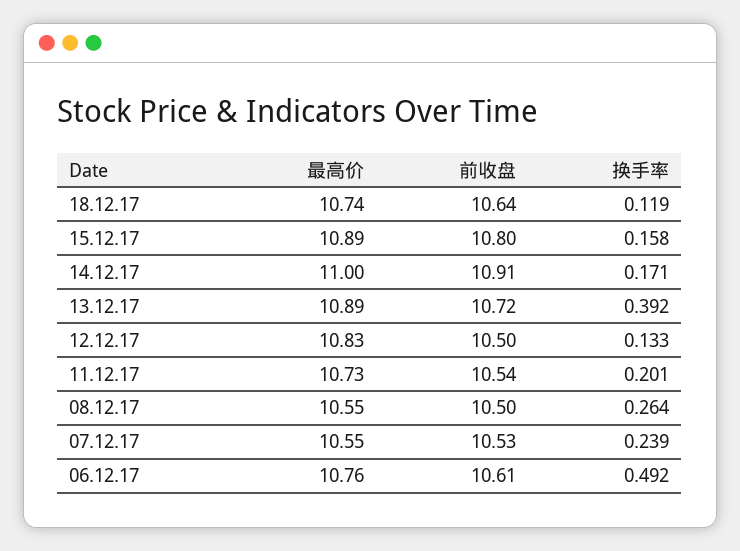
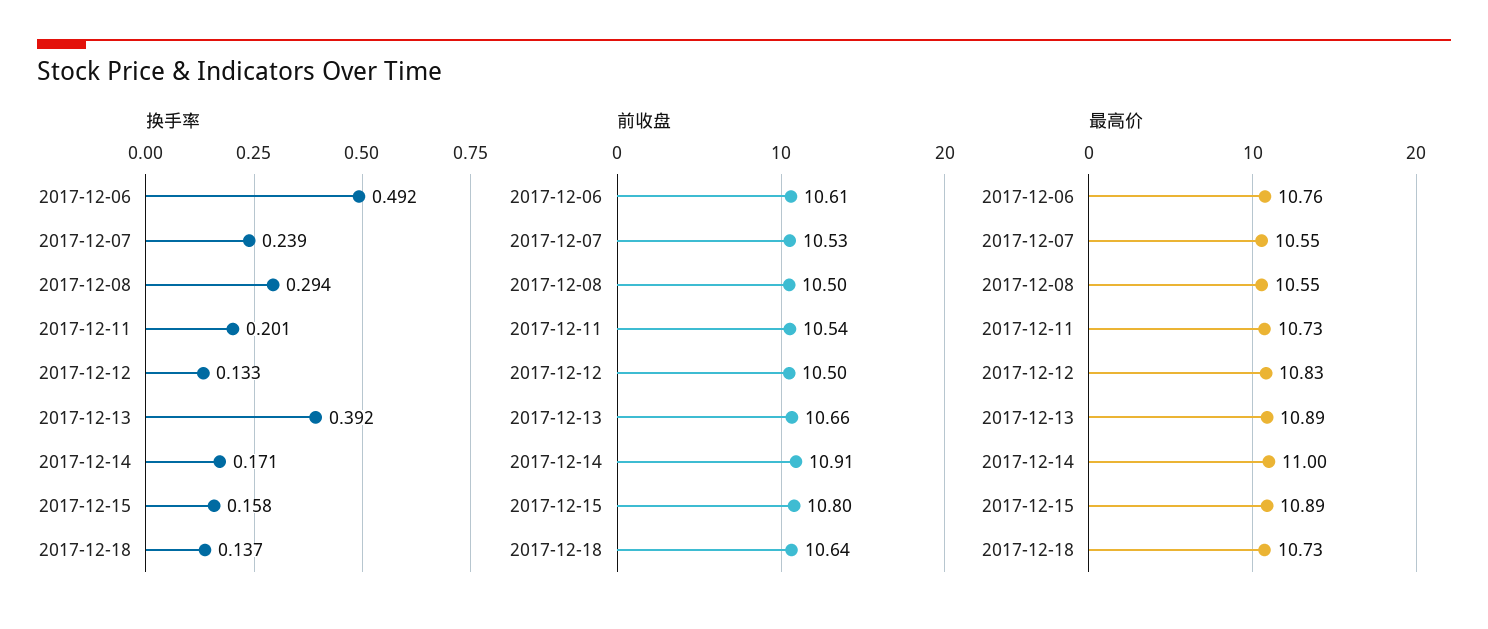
  {
    "最高价": {
-     "18.12.17": 10.74,
+     "18.12.17": 10.73,
      "15.12.17": 10.89,
      "14.12.17": 11,
      "13.12.17": 10.89,
      "12.12.17": 10.83,
      "11.12.17": 10.73,
      "08.12.17": 10.55,
      "07.12.17": 10.55,
      "06.12.17": 10.76
    },
    "前收盘": {
      "18.12.17": 10.64,
      "15.12.17": 10.8,
      "14.12.17": 10.91,
-     "13.12.17": 10.72,
+     "13.12.17": 10.66,
      "12.12.17": 10.5,
      "11.12.17": 10.54,
      "08.12.17": 10.5,
      "07.12.17": 10.53,
      "06.12.17": 10.61
    },
    "换手率": {
-     "18.12.17": 0.119,
+     "18.12.17": 0.137,
      "15.12.17": 0.158,
      "14.12.17": 0.171,
      "13.12.17": 0.392,
      "12.12.17": 0.133,
      "11.12.17": 0.201,
-     "08.12.17": 0.264,
+     "08.12.17": 0.294,
      "07.12.17": 0.239,
      "06.12.17": 0.492
    }
  }

